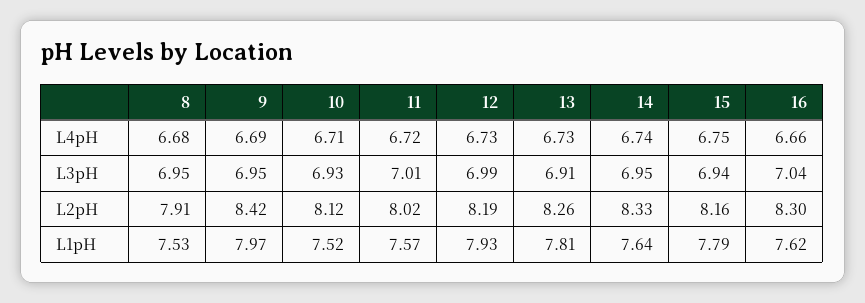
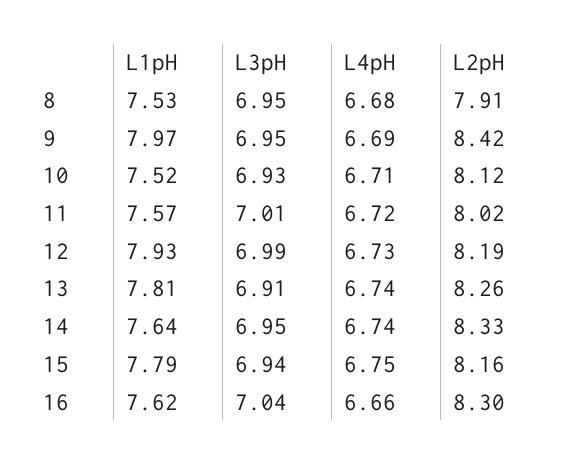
  {
    "8": {
      "L4pH": 6.68,
      "L3pH": 6.95,
      "L2pH": 7.91,
      "L1pH": 7.53
    },
    "9": {
      "L4pH": 6.69,
      "L3pH": 6.95,
      "L2pH": 8.42,
      "L1pH": 7.97
    },
    "10": {
      "L4pH": 6.71,
      "L3pH": 6.93,
      "L2pH": 8.12,
      "L1pH": 7.52
    },
    "11": {
      "L4pH": 6.72,
      "L3pH": 7.01,
      "L2pH": 8.02,
      "L1pH": 7.57
    },
    "12": {
      "L4pH": 6.73,
      "L3pH": 6.99,
      "L2pH": 8.19,
      "L1pH": 7.93
    },
    "13": {
-     "L4pH": 6.73,
+     "L4pH": 6.74,
      "L3pH": 6.91,
      "L2pH": 8.26,
      "L1pH": 7.81
    },
    "14": {
      "L4pH": 6.74,
      "L3pH": 6.95,
      "L2pH": 8.33,
      "L1pH": 7.64
    },
    "15": {
      "L4pH": 6.75,
      "L3pH": 6.94,
      "L2pH": 8.16,
      "L1pH": 7.79
    },
    "16": {
      "L4pH": 6.66,
      "L3pH": 7.04,
      "L2pH": 8.3,
      "L1pH": 7.62
    }
  }

